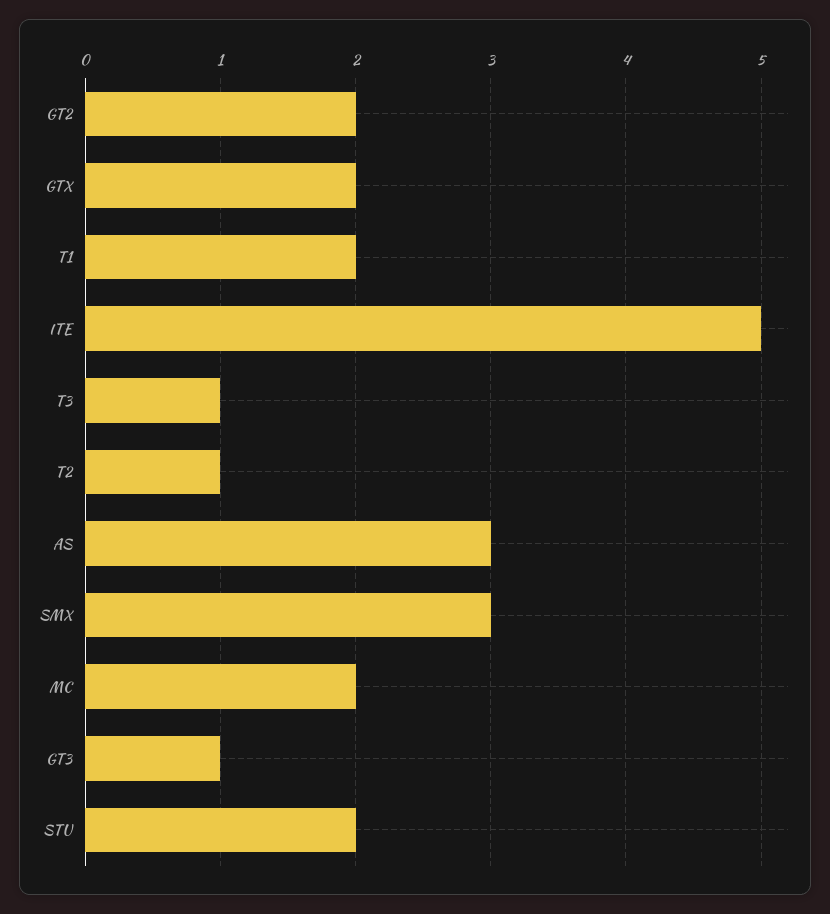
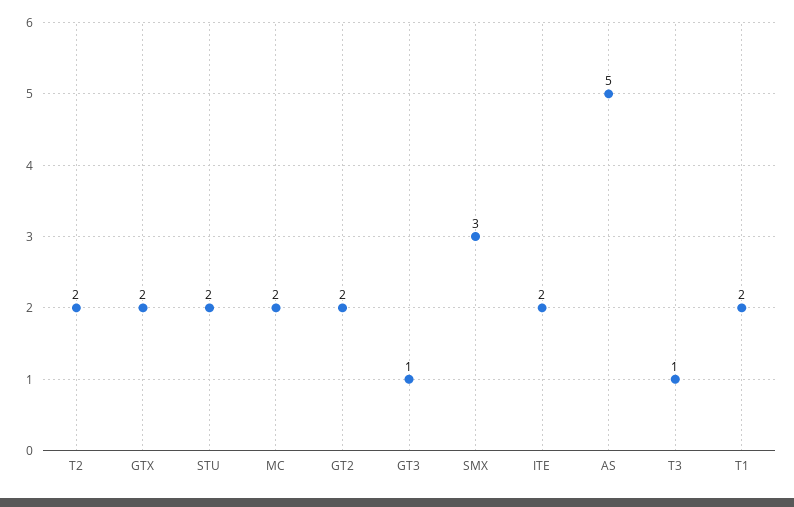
  {
    "GT2": 2,
    "GTX": 2,
    "T1": 2,
-   "ITE": 5,
+   "ITE": 2,
    "T3": 1,
-   "T2": 1,
+   "T2": 2,
-   "AS": 3,
+   "AS": 5,
    "SMX": 3,
    "MC": 2,
    "GT3": 1,
    "STU": 2
  }

